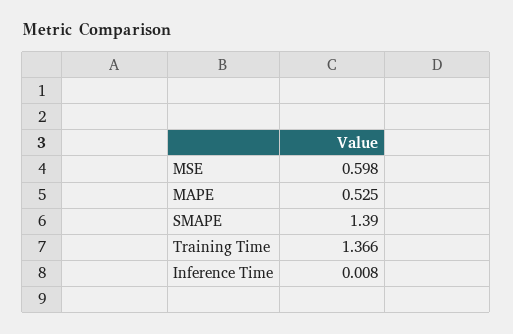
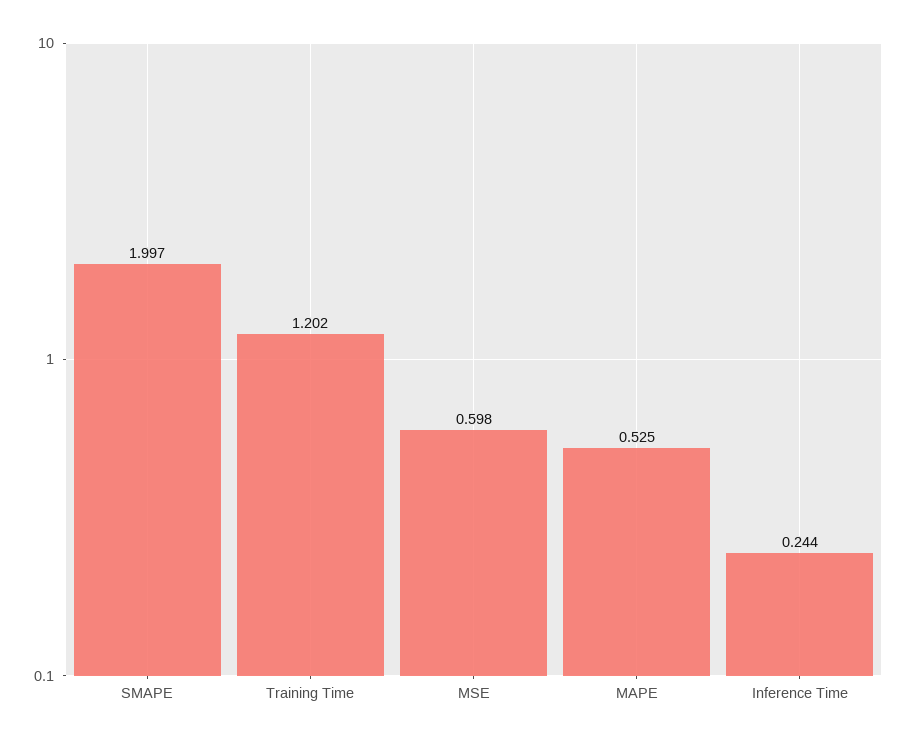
  {
    "MSE": 0.598,
    "MAPE": 0.525,
-   "SMAPE": 1.39,
+   "SMAPE": 1.997,
-   "Training Time": 1.366,
+   "Training Time": 1.202,
-   "Inference Time": 0.008
+   "Inference Time": 0.244
  }

